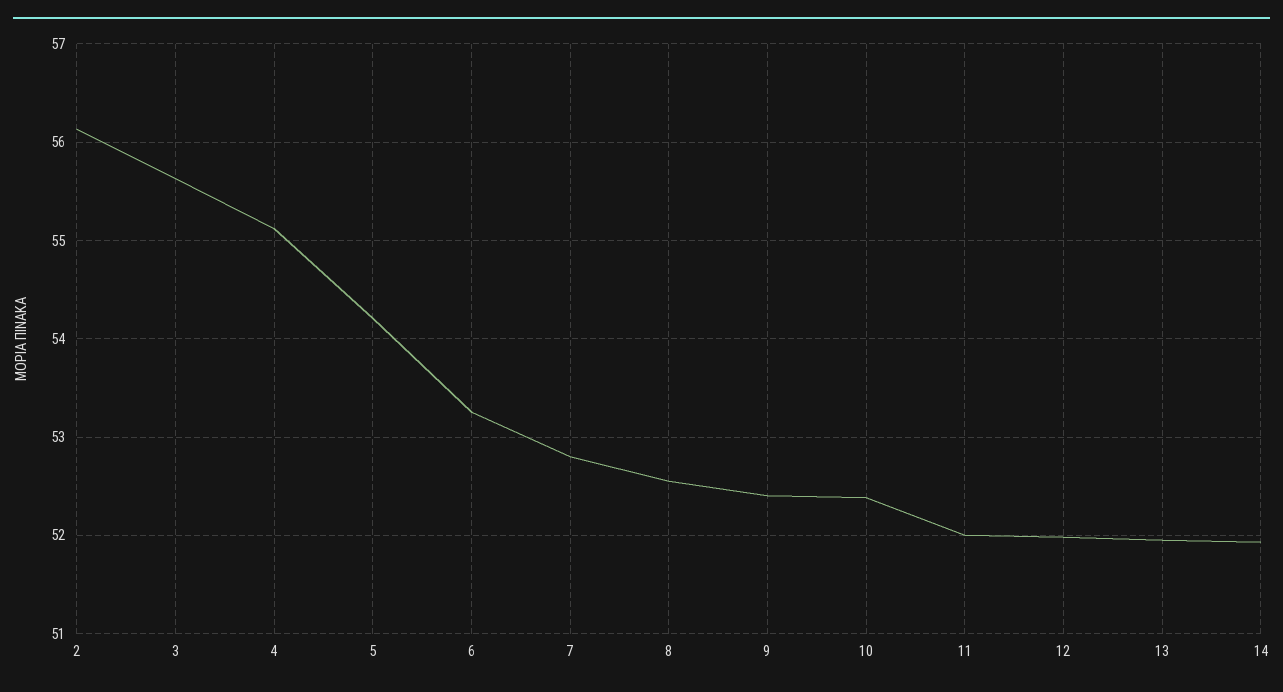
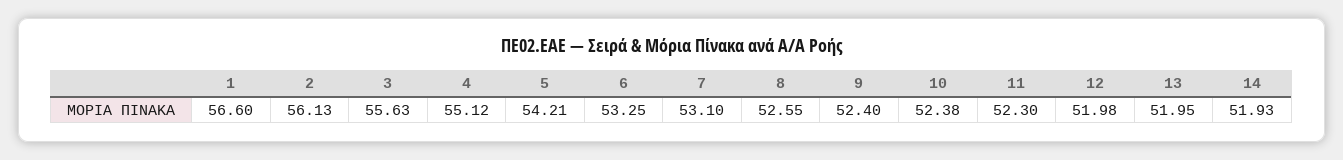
  {
    "2": 56.13,
    "3": 55.63,
    "4": 55.12,
    "5": 54.21,
    "6": 53.25,
-   "7": 52.8,
+   "7": 53.1,
    "8": 52.55,
    "9": 52.4,
    "10": 52.38,
-   "11": 52,
+   "11": 52.3,
    "12": 51.98,
    "13": 51.95,
-   "14": 51.93
+   "14": 51.93,
+   "1": 56.6
  }

